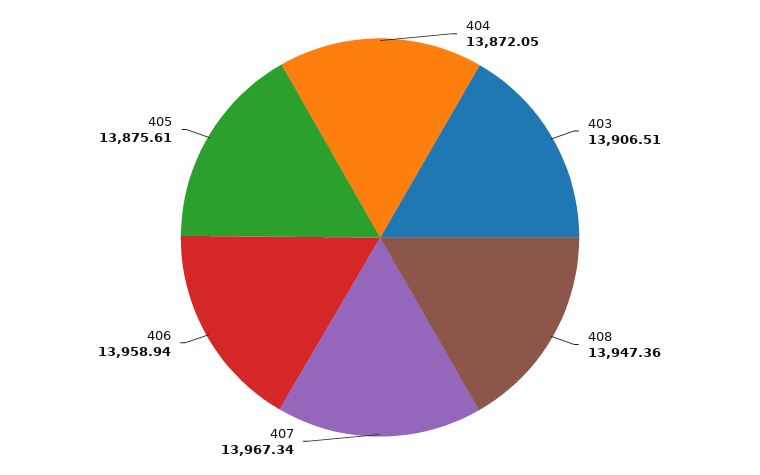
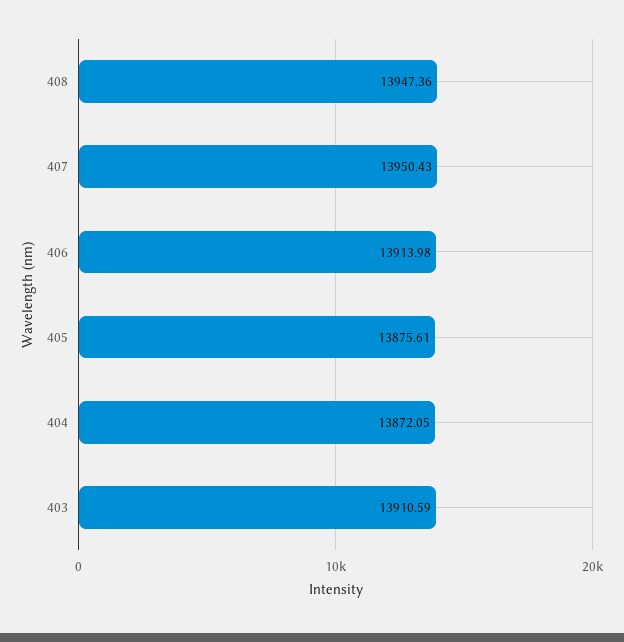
  {
    "404": 13872.05,
-   "403": 13906.51,
+   "403": 13910.59,
    "408": 13947.36,
-   "407": 13967.34,
+   "407": 13950.43,
-   "406": 13958.94,
+   "406": 13913.98,
    "405": 13875.61
  }

